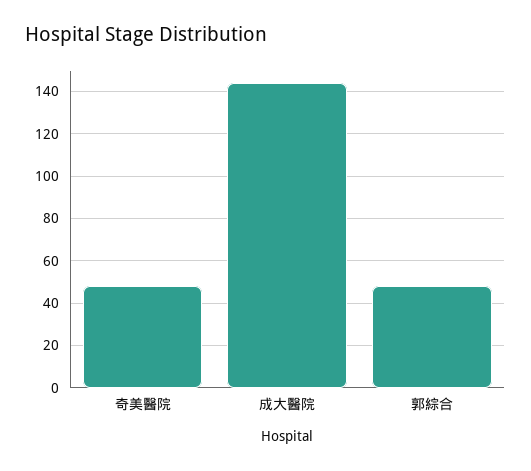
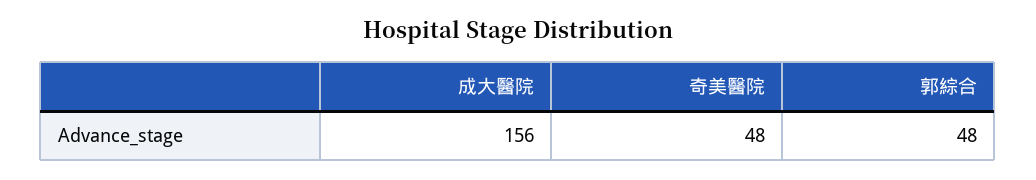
  {
    "奇美醫院": 48,
-   "成大醫院": 145,
+   "成大醫院": 156,
    "郭綜合": 48
  }

